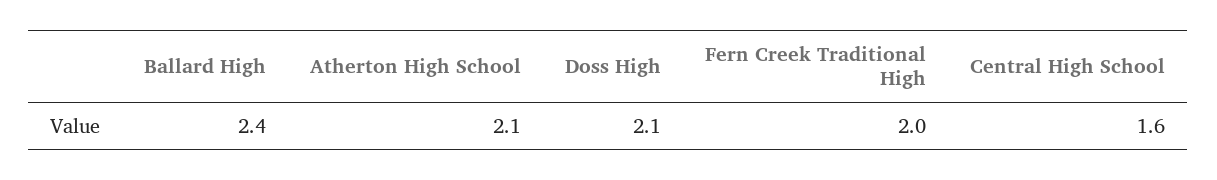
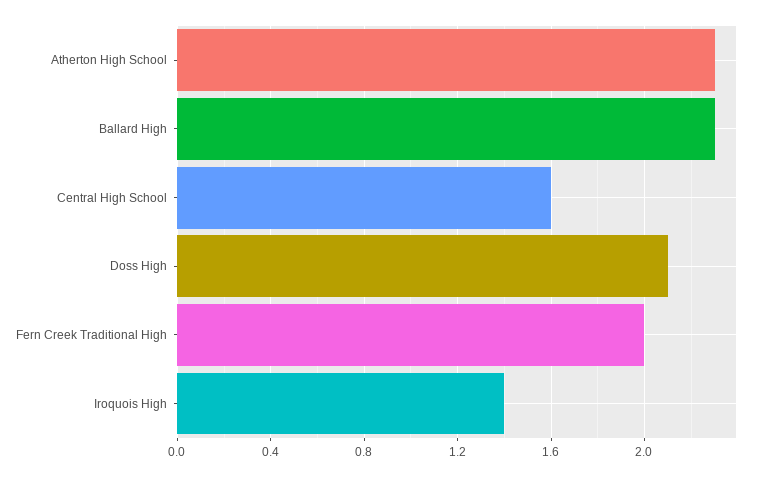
  {
-   "Ballard High": 2.4,
+   "Ballard High": 2.3,
-   "Atherton High School": 2.1,
+   "Atherton High School": 2.3,
    "Doss High": 2.1,
    "Fern Creek Traditional High": 2,
-   "Central High School": 1.6
+   "Central High School": 1.6,
+   "Iroquois High": 1.4
  }

